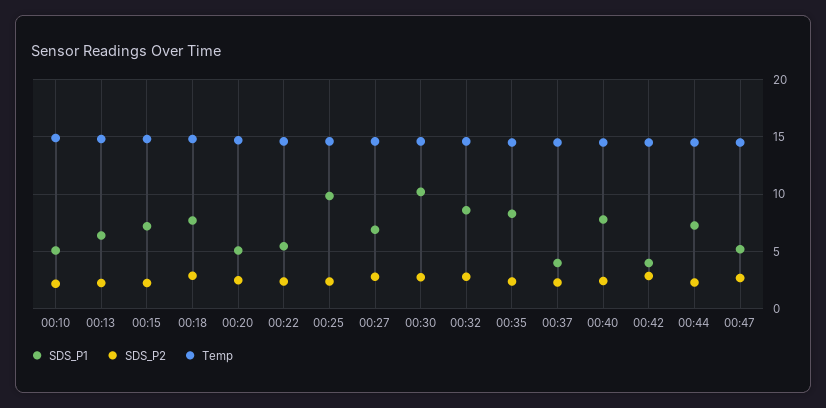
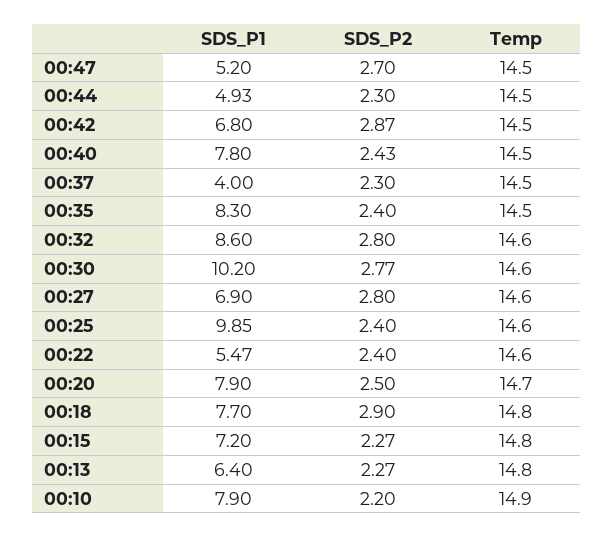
  {
    "SDS_P1": {
-     "00:10": 5,
+     "00:10": 7.9,
      "00:13": 6.4,
      "00:15": 7.2,
      "00:18": 7.7,
-     "00:20": 5,
+     "00:20": 7.9,
      "00:22": 5.47,
      "00:25": 9.85,
      "00:27": 6.9,
      "00:30": 10.2,
      "00:32": 8.6,
      "00:35": 8.3,
      "00:37": 4,
      "00:40": 7.8,
-     "00:42": 4,
+     "00:42": 6.8,
-     "00:44": 7,
+     "00:44": 4.93,
      "00:47": 5.2
    },
    "SDS_P2": {
      "00:10": 2.2,
      "00:13": 2.27,
      "00:15": 2.27,
      "00:18": 2.9,
      "00:20": 2.5,
      "00:22": 2.4,
      "00:25": 2.4,
      "00:27": 2.8,
      "00:30": 2.77,
      "00:32": 2.8,
      "00:35": 2.4,
      "00:37": 2.3,
      "00:40": 2.43,
      "00:42": 2.87,
      "00:44": 2.3,
      "00:47": 2.7
    },
    "Temp": {
      "00:10": 14.9,
      "00:13": 14.8,
      "00:15": 14.8,
      "00:18": 14.8,
      "00:20": 14.7,
      "00:22": 14.6,
      "00:25": 14.6,
      "00:27": 14.6,
      "00:30": 14.6,
      "00:32": 14.6,
      "00:35": 14.5,
      "00:37": 14.5,
      "00:40": 14.5,
      "00:42": 14.5,
      "00:44": 14.5,
      "00:47": 14.5
    }
  }

